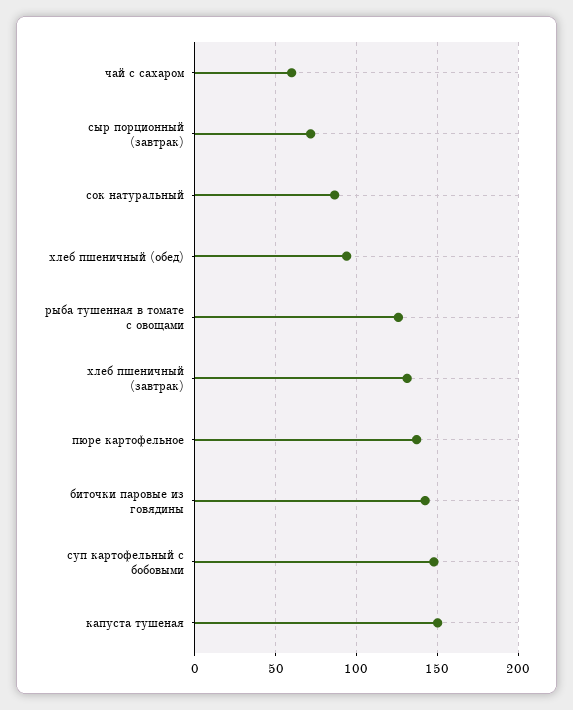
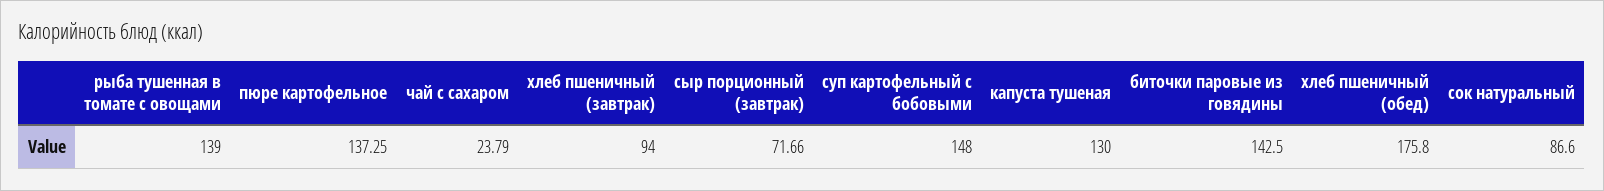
  {
-   "чай с сахаром": 60,
+   "чай с сахаром": 23.79,
    "сыр порционный (завтрак)": 71.66,
    "сок натуральный": 86.6,
-   "хлеб пшеничный (обед)": 95,
+   "хлеб пшеничный (обед)": 175.8,
-   "рыба тушенная в томате с овощами": 125,
+   "рыба тушенная в томате с овощами": 139,
-   "хлеб пшеничный (завтрак)": 130,
+   "хлеб пшеничный (завтрак)": 94,
    "пюре картофельное": 137.25,
    "биточки паровые из говядины": 142.5,
    "суп картофельный с бобовыми": 148,
-   "капуста тушеная": 150
+   "капуста тушеная": 130
  }

